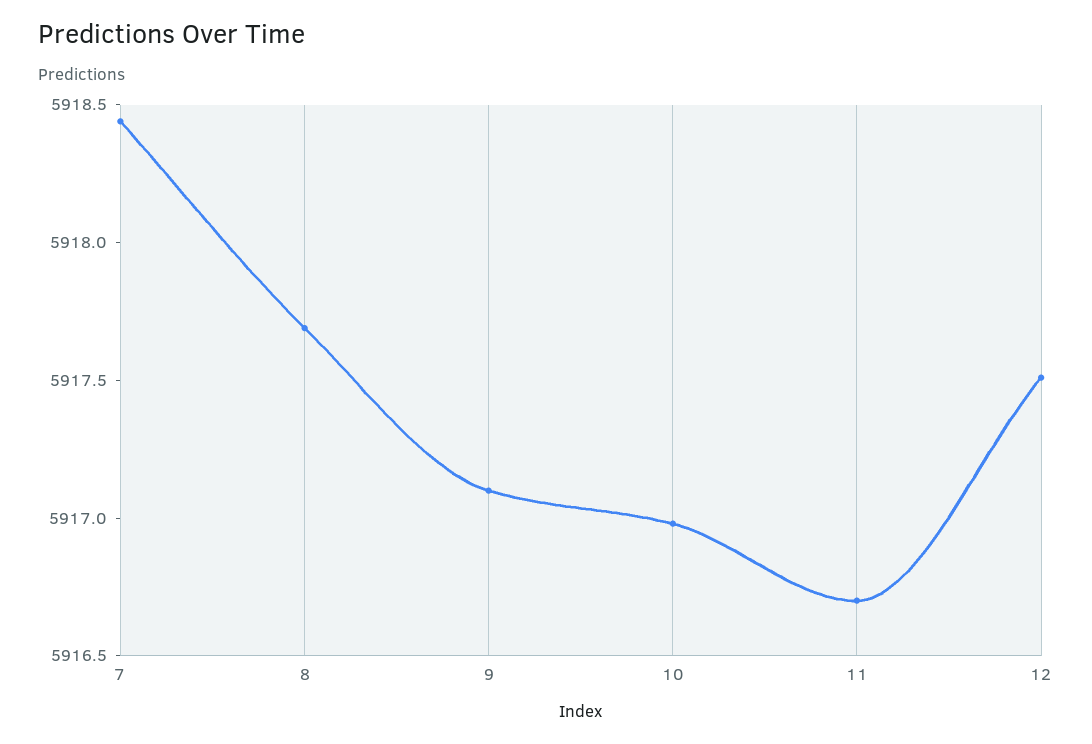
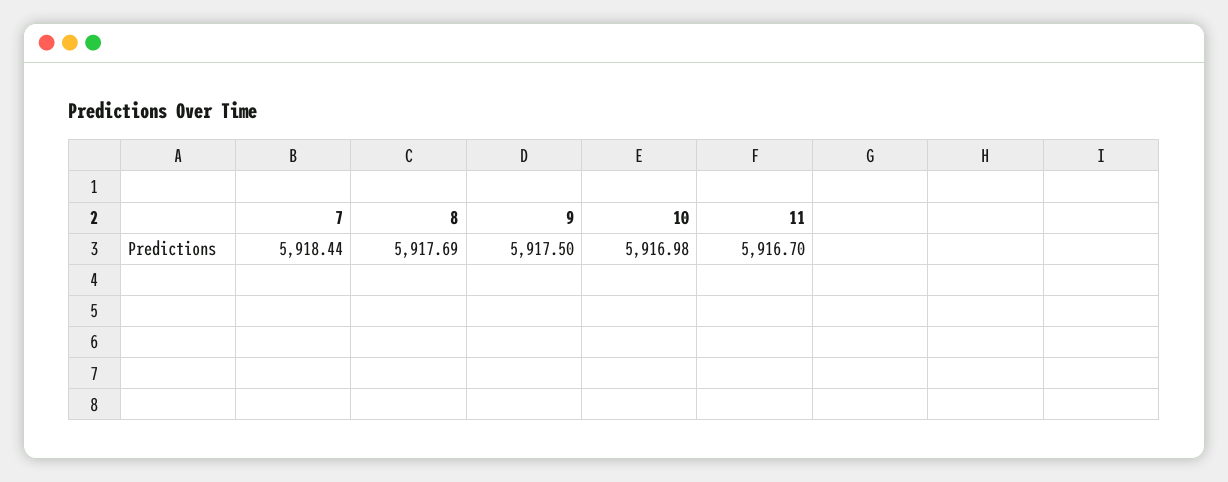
  {
    "7": 5918.44,
    "8": 5917.69,
-   "9": 5917.1,
+   "9": 5917.5,
    "10": 5916.98,
-   "11": 5916.7,
+   "11": 5916.7
-   "12": 5917.5
  }

